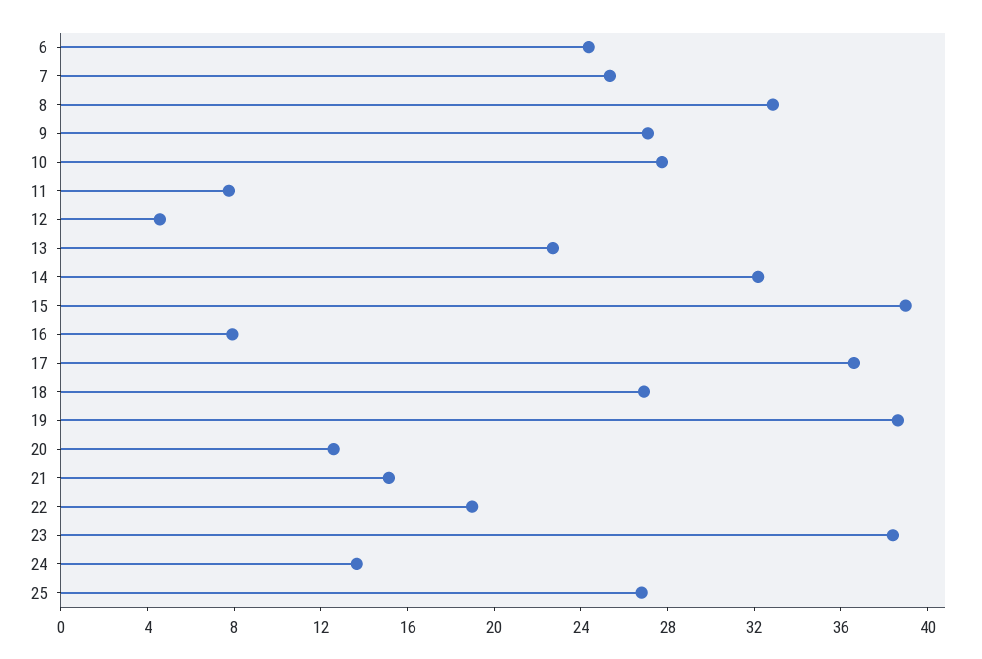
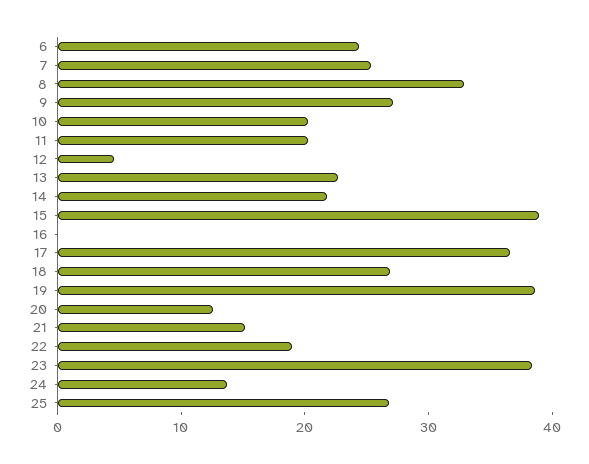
  {
    "6": 24,
    "7": 25,
    "8": 33,
    "9": 27,
-   "10": 28,
+   "10": 20,
-   "11": 8,
+   "11": 20,
    "12": 5,
    "13": 23,
-   "14": 32,
+   "14": 22,
    "15": 39,
-   "16": 8,
+   "16": 0,
    "17": 37,
    "18": 27,
    "19": 39,
    "20": 13,
    "21": 15,
    "22": 19,
    "23": 38,
    "24": 14,
    "25": 27
  }

